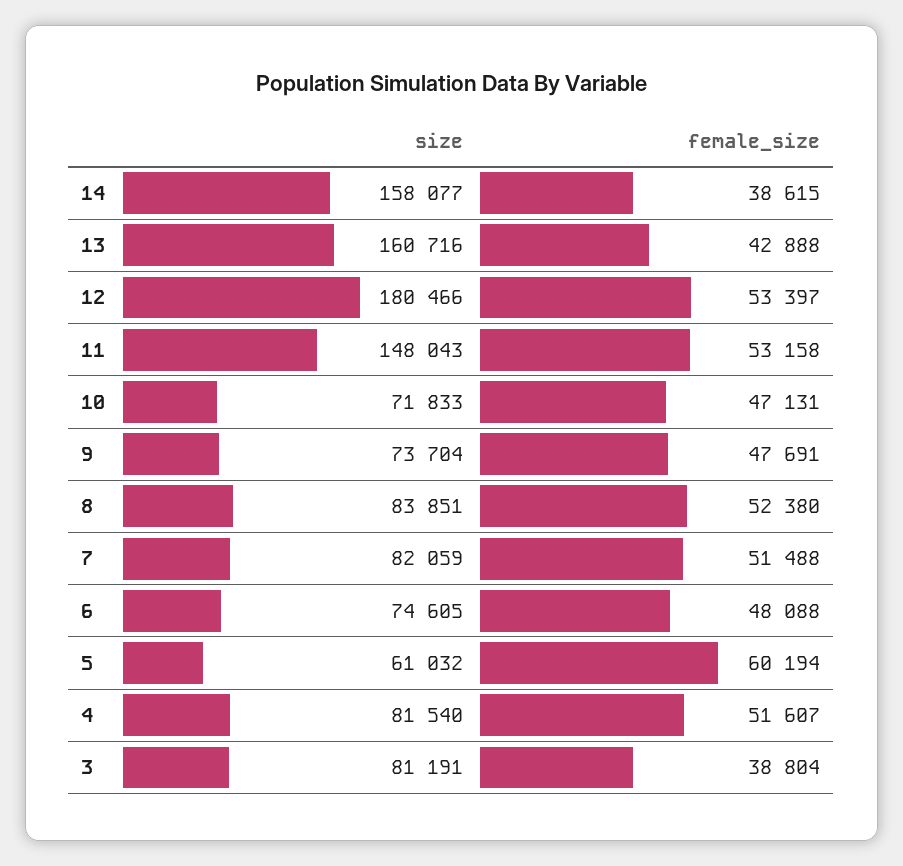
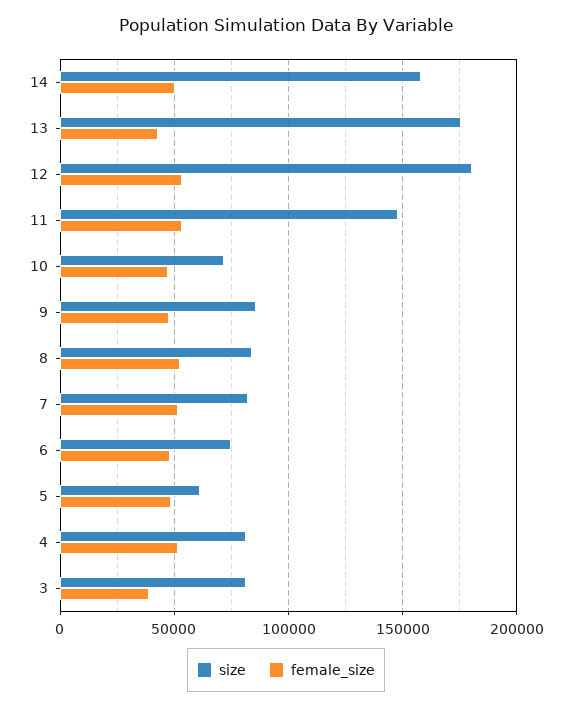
  {
    "size": {
      "14": 158077,
-     "13": 160716,
+     "13": 175000,
      "12": 180466,
      "11": 148043,
      "10": 71833,
-     "9": 73704,
+     "9": 85000,
      "8": 83851,
      "7": 82059,
      "6": 74605,
      "5": 61032,
      "4": 81540,
      "3": 81191
    },
    "female_size": {
-     "14": 38615,
+     "14": 50000,
      "13": 42888,
      "12": 53397,
      "11": 53158,
      "10": 47131,
      "9": 47691,
      "8": 52380,
      "7": 51488,
      "6": 48088,
-     "5": 60194,
+     "5": 50000,
      "4": 51607,
      "3": 38804
    }
  }

